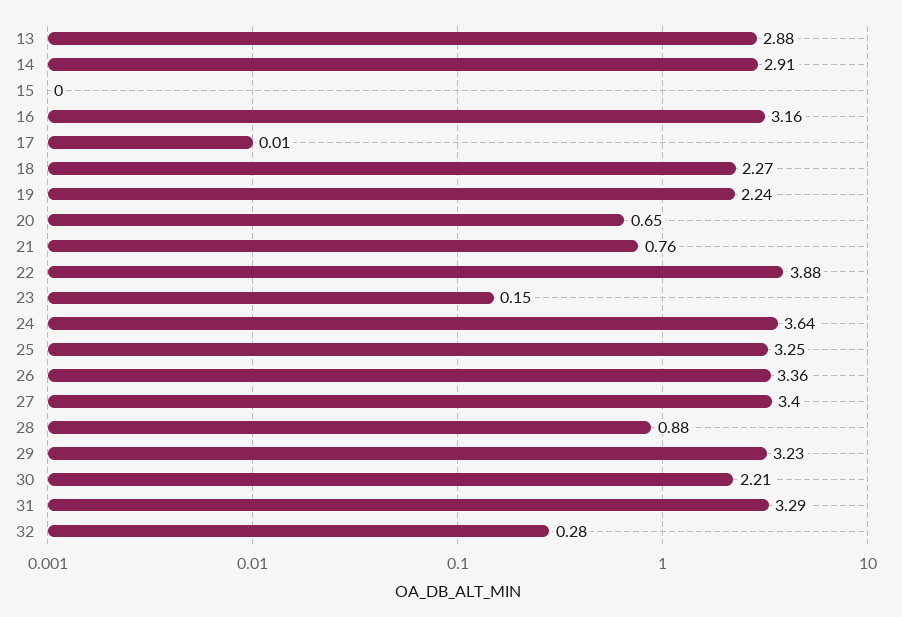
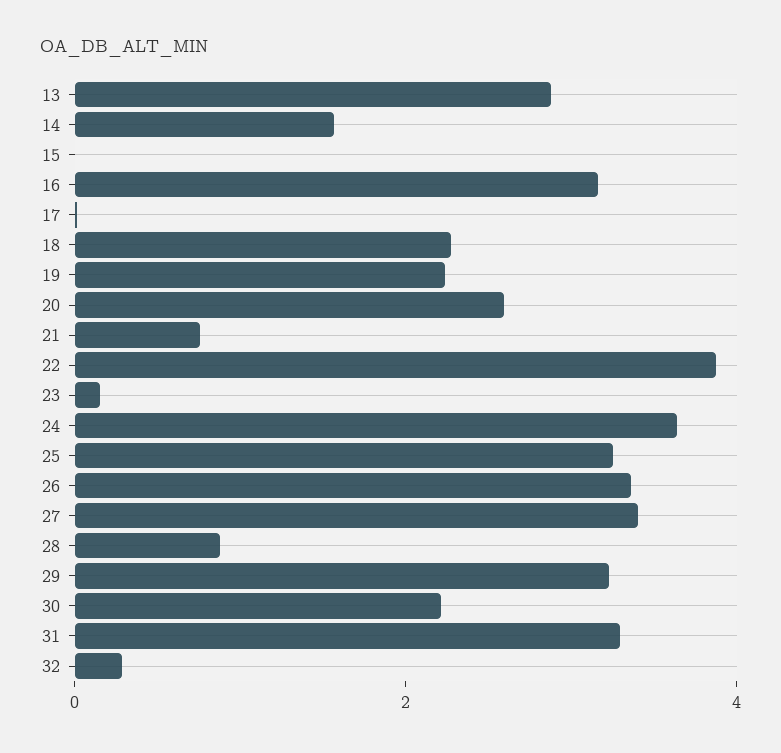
  {
    "13": 2.88,
-   "14": 2.91,
+   "14": 1.5,
    "15": 0,
    "16": 3.16,
    "17": 0.01,
    "18": 2.27,
    "19": 2.24,
-   "20": 0.65,
+   "20": 2.5,
    "21": 0.76,
    "22": 3.88,
    "23": 0.15,
    "24": 3.64,
    "25": 3.25,
    "26": 3.36,
    "27": 3.4,
    "28": 0.88,
    "29": 3.23,
    "30": 2.21,
    "31": 3.29,
    "32": 0.28
  }

